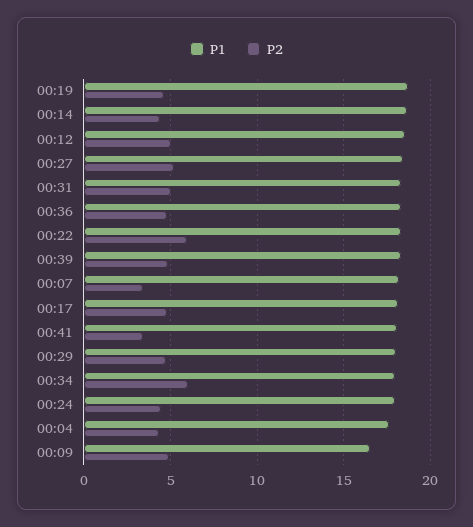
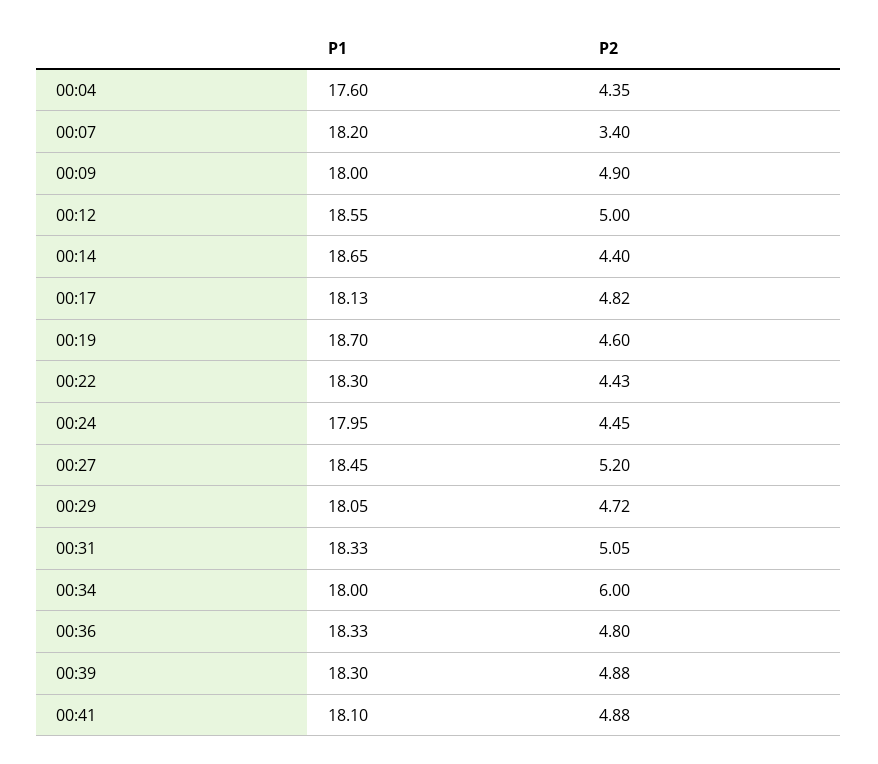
  {
    "P1": {
      "00:19": 18.7,
      "00:14": 18.65,
      "00:12": 18.55,
      "00:27": 18.45,
      "00:31": 18.33,
      "00:36": 18.33,
      "00:22": 18.3,
      "00:39": 18.3,
      "00:07": 18.2,
      "00:17": 18.13,
      "00:41": 18.1,
      "00:29": 18.05,
      "00:34": 18,
      "00:24": 17.95,
      "00:04": 17.6,
-     "00:09": 16.5
+     "00:09": 18
    },
    "P2": {
      "00:19": 4.6,
      "00:14": 4.4,
      "00:12": 5,
      "00:27": 5.2,
      "00:31": 5.05,
      "00:36": 4.8,
-     "00:22": 6,
+     "00:22": 4.43,
      "00:39": 4.88,
      "00:07": 3.4,
      "00:17": 4.82,
-     "00:41": 3.5,
+     "00:41": 4.88,
      "00:29": 4.72,
      "00:34": 6,
      "00:24": 4.45,
      "00:04": 4.35,
      "00:09": 4.9
    }
  }

